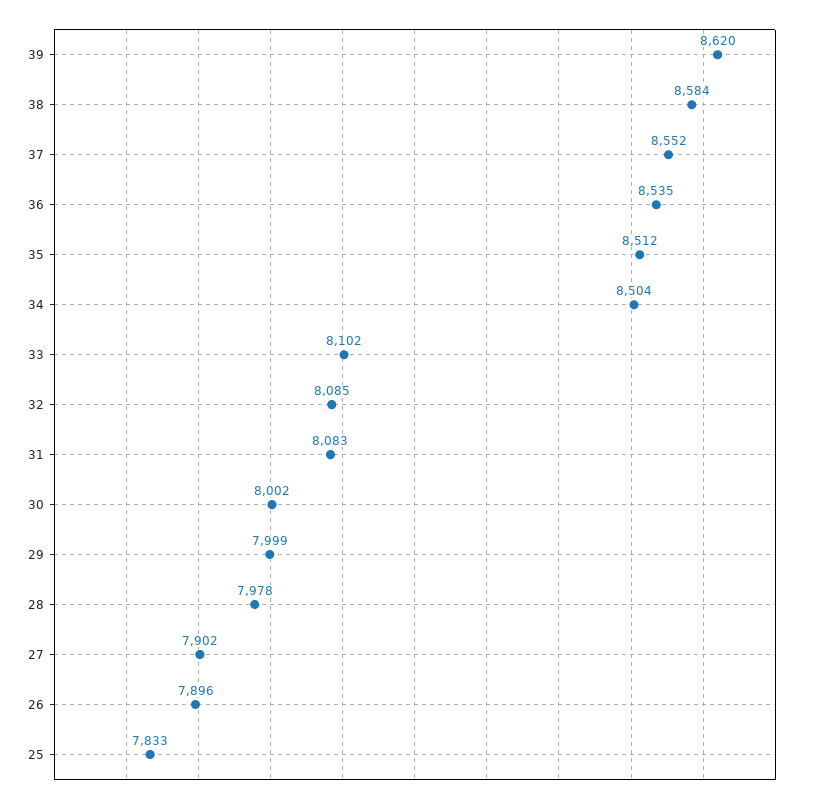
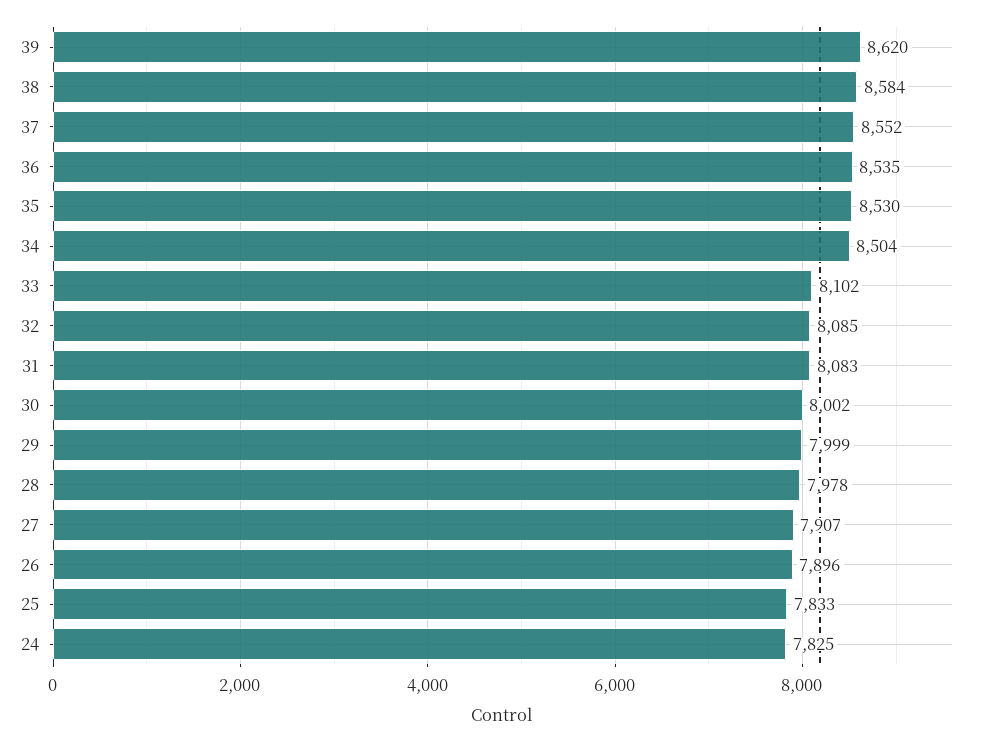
  {
    "39": 8620,
    "38": 8584,
    "37": 8552,
    "36": 8535,
-   "35": 8512,
+   "35": 8530,
    "34": 8504,
    "33": 8102,
    "32": 8085,
    "31": 8083,
    "30": 8002,
    "29": 7999,
    "28": 7978,
-   "27": 7902,
+   "27": 7907,
    "26": 7896,
-   "25": 7833
+   "25": 7833,
+   "24": 7825
  }

